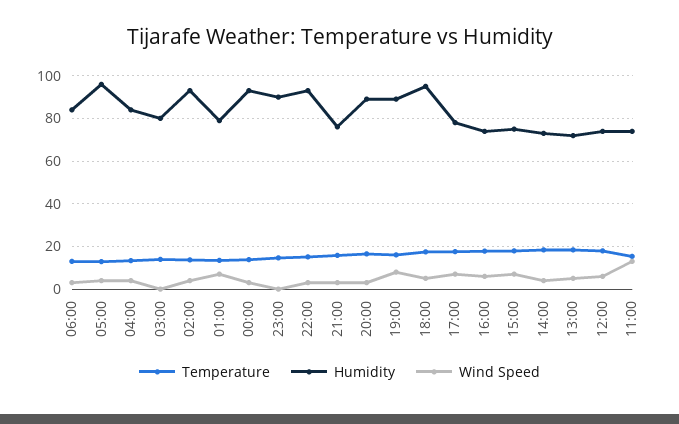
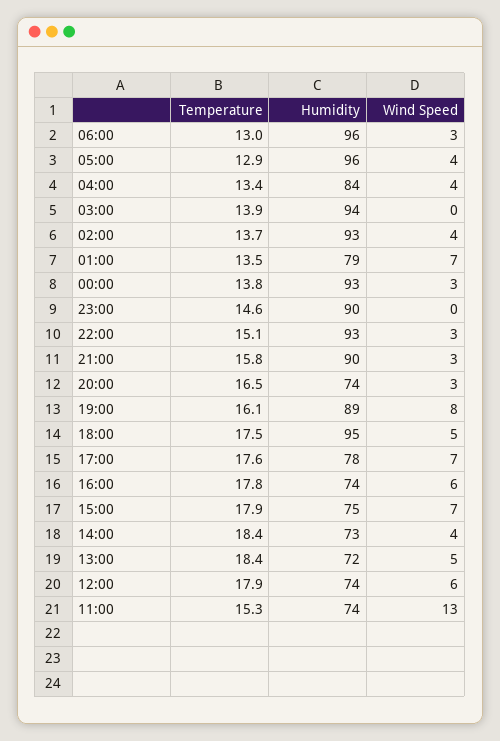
  {
    "Temperature": {
      "06:00": 13,
      "05:00": 12.9,
      "04:00": 13.4,
      "03:00": 13.9,
      "02:00": 13.7,
      "01:00": 13.5,
      "00:00": 13.8,
      "23:00": 14.6,
      "22:00": 15.1,
      "21:00": 15.8,
      "20:00": 16.5,
      "19:00": 16.1,
      "18:00": 17.5,
      "17:00": 17.6,
      "16:00": 17.8,
      "15:00": 17.9,
      "14:00": 18.4,
      "13:00": 18.4,
      "12:00": 17.9,
      "11:00": 15.3
    },
    "Humidity": {
-     "06:00": 85,
+     "06:00": 96,
      "05:00": 96,
      "04:00": 84,
-     "03:00": 80,
+     "03:00": 94,
      "02:00": 93,
      "01:00": 79,
      "00:00": 93,
      "23:00": 90,
      "22:00": 93,
-     "21:00": 75,
+     "21:00": 90,
-     "20:00": 90,
+     "20:00": 74,
      "19:00": 89,
      "18:00": 95,
      "17:00": 78,
      "16:00": 74,
      "15:00": 75,
      "14:00": 73,
      "13:00": 72,
      "12:00": 74,
      "11:00": 74
    },
    "Wind Speed": {
      "06:00": 3,
      "05:00": 4,
      "04:00": 4,
      "03:00": 0,
      "02:00": 4,
      "01:00": 7,
      "00:00": 3,
      "23:00": 0,
      "22:00": 3,
      "21:00": 3,
      "20:00": 3,
      "19:00": 8,
      "18:00": 5,
      "17:00": 7,
      "16:00": 6,
      "15:00": 7,
      "14:00": 4,
      "13:00": 5,
      "12:00": 6,
      "11:00": 13
    }
  }

